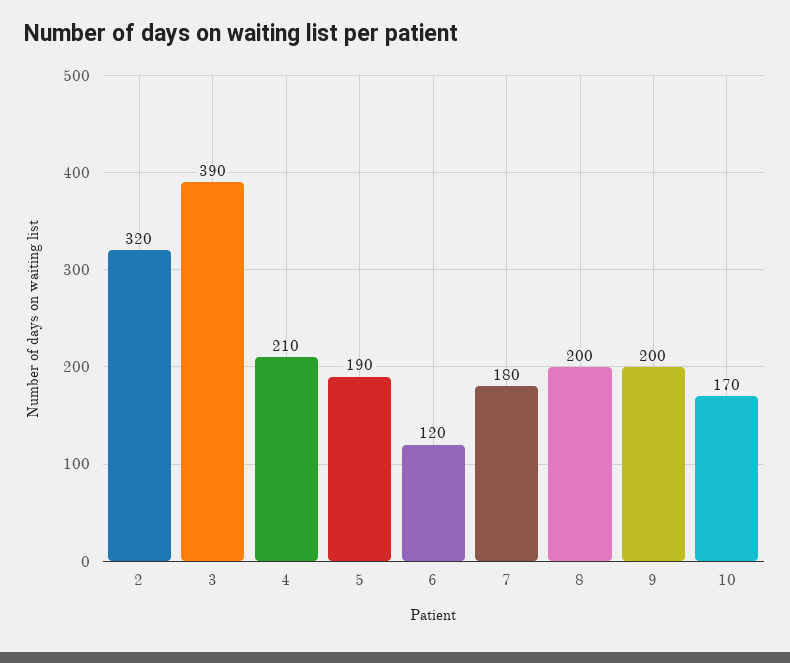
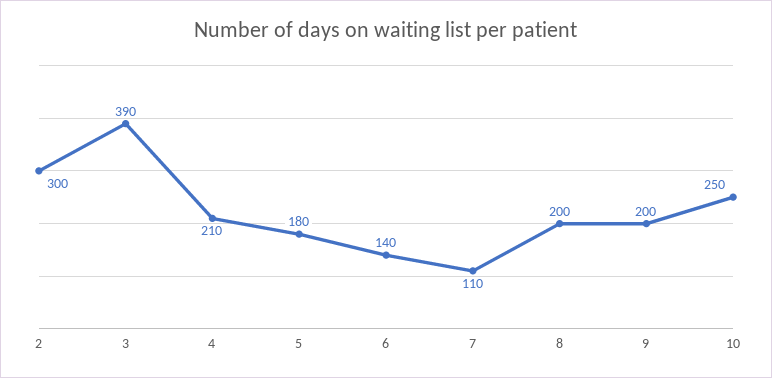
  {
-   "2": 320,
+   "2": 300,
    "3": 390,
    "4": 210,
-   "5": 190,
+   "5": 180,
-   "6": 120,
+   "6": 140,
-   "7": 180,
+   "7": 110,
    "8": 200,
    "9": 200,
-   "10": 170
+   "10": 250
  }

